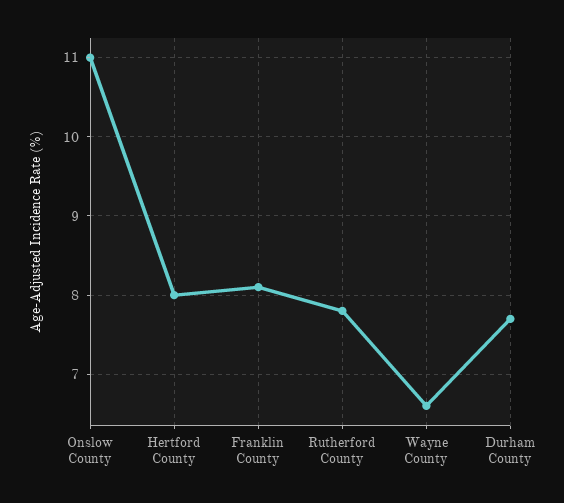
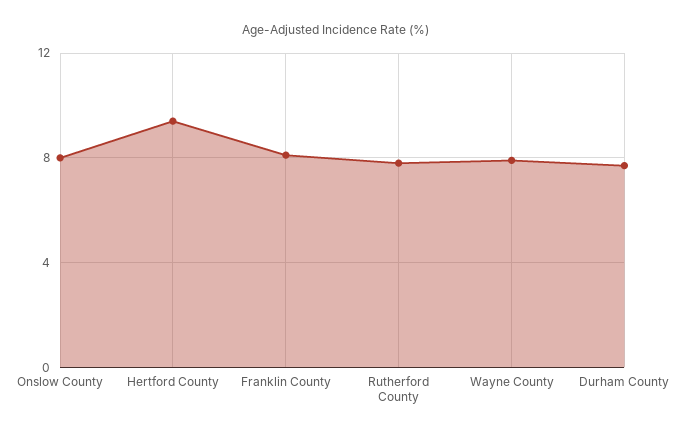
  {
-   "Onslow County": 11,
+   "Onslow County": 8,
-   "Hertford County": 8,
+   "Hertford County": 9.5,
    "Franklin County": 8.1,
    "Rutherford County": 7.8,
-   "Wayne County": 6.6,
+   "Wayne County": 8,
    "Durham County": 7.7
  }

